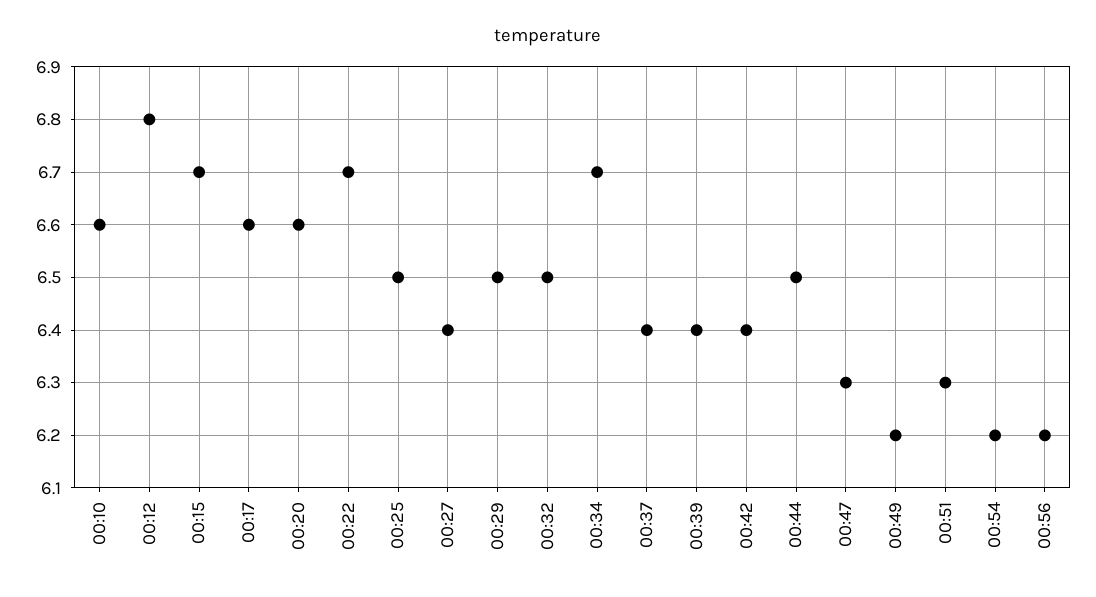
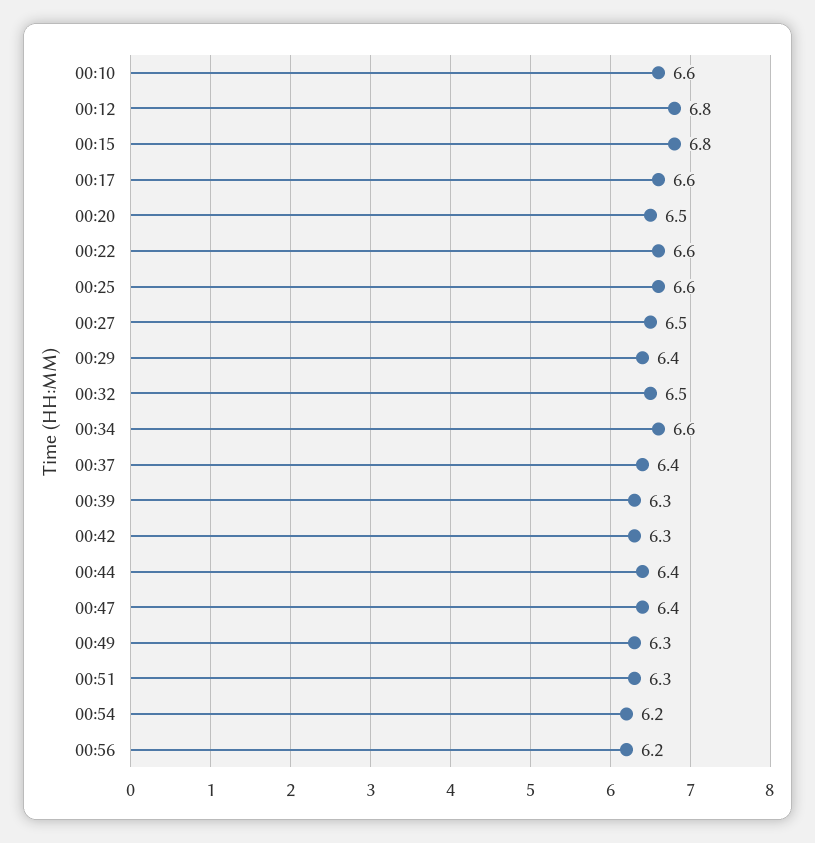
  {
    "00:10": 6.6,
    "00:12": 6.8,
-   "00:15": 6.7,
+   "00:15": 6.8,
    "00:17": 6.6,
-   "00:20": 6.6,
+   "00:20": 6.5,
-   "00:22": 6.7,
+   "00:22": 6.6,
-   "00:25": 6.5,
+   "00:25": 6.6,
-   "00:27": 6.4,
+   "00:27": 6.5,
-   "00:29": 6.5,
+   "00:29": 6.4,
    "00:32": 6.5,
-   "00:34": 6.7,
+   "00:34": 6.6,
    "00:37": 6.4,
-   "00:39": 6.4,
+   "00:39": 6.3,
-   "00:42": 6.4,
+   "00:42": 6.3,
-   "00:44": 6.5,
+   "00:44": 6.4,
-   "00:47": 6.3,
+   "00:47": 6.4,
-   "00:49": 6.2,
+   "00:49": 6.3,
    "00:51": 6.3,
    "00:54": 6.2,
    "00:56": 6.2
  }

